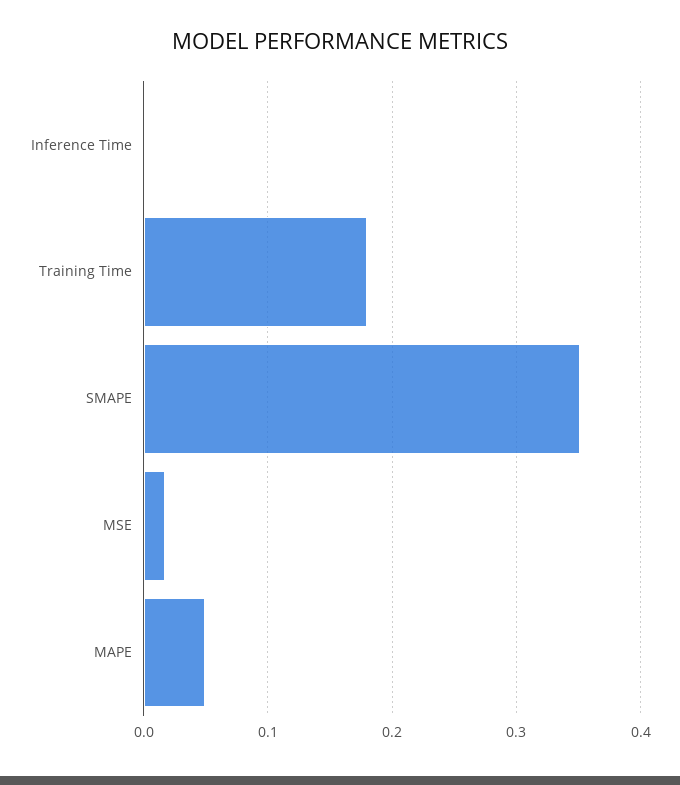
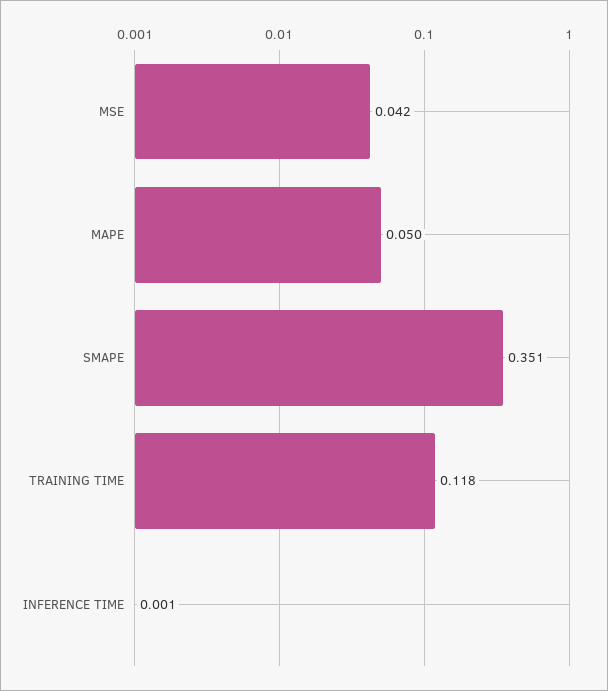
  {
    "Inference Time": 0.001,
-   "Training Time": 0.18,
+   "Training Time": 0.118,
    "SMAPE": 0.351,
-   "MSE": 0.02,
+   "MSE": 0.042,
    "MAPE": 0.05
  }

